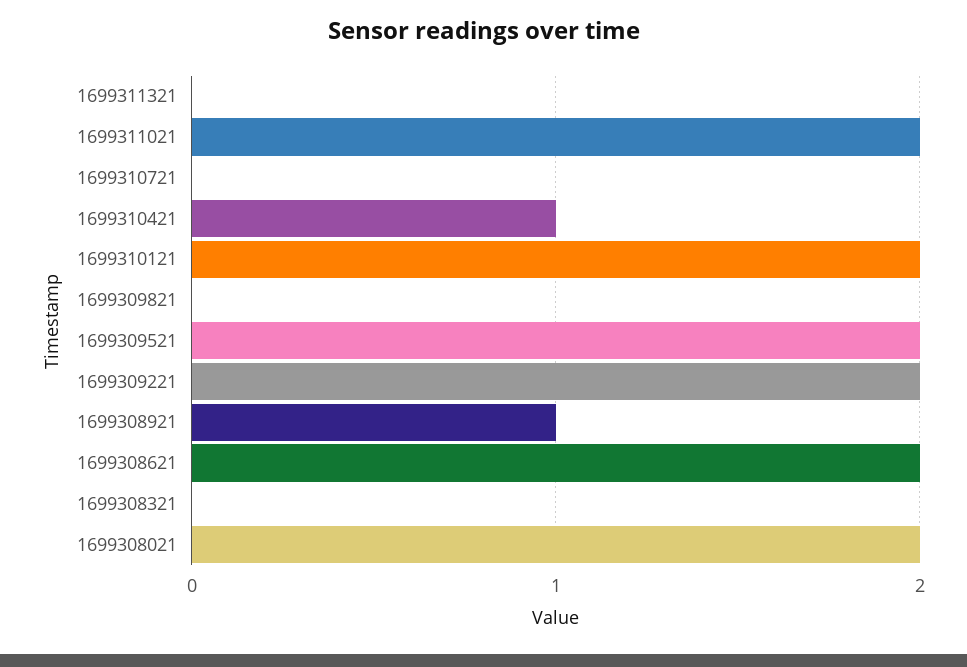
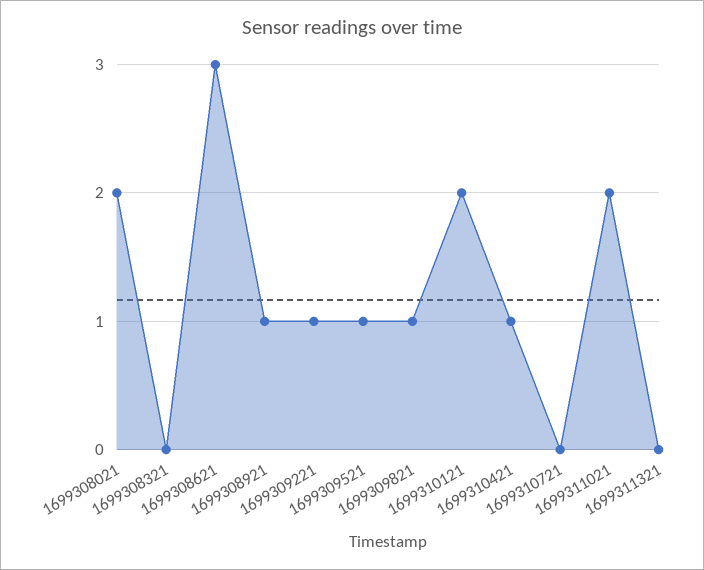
  {
    "1699311321": 0,
    "1699311021": 2,
    "1699310721": 0,
    "1699310421": 1,
    "1699310121": 2,
-   "1699309821": 0,
+   "1699309821": 1,
-   "1699309521": 2,
+   "1699309521": 1,
-   "1699309221": 2,
+   "1699309221": 1,
    "1699308921": 1,
-   "1699308621": 2,
+   "1699308621": 3,
    "1699308321": 0,
    "1699308021": 2
  }

